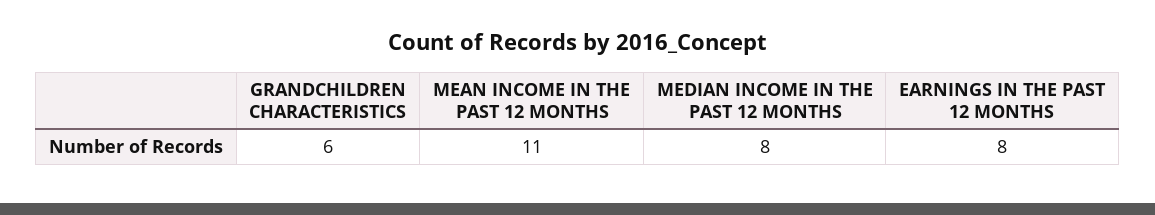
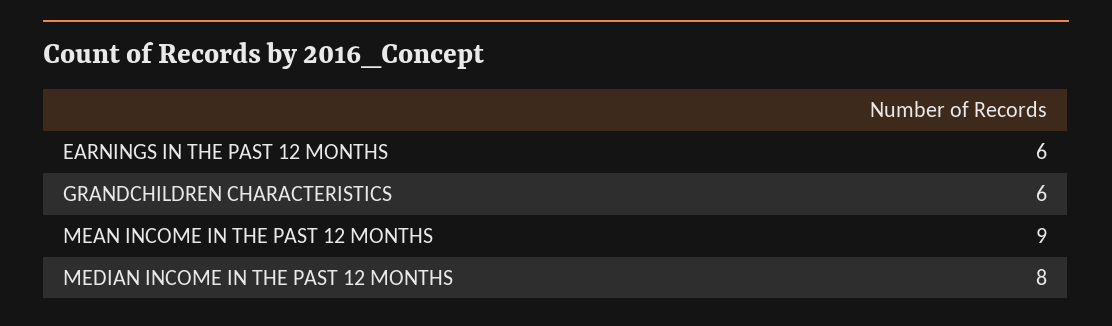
  {
    "GRANDCHILDREN CHARACTERISTICS": 6,
-   "MEAN INCOME IN THE PAST 12 MONTHS": 11,
+   "MEAN INCOME IN THE PAST 12 MONTHS": 9,
    "MEDIAN INCOME IN THE PAST 12 MONTHS": 8,
-   "EARNINGS IN THE PAST 12 MONTHS": 8
+   "EARNINGS IN THE PAST 12 MONTHS": 6
  }

